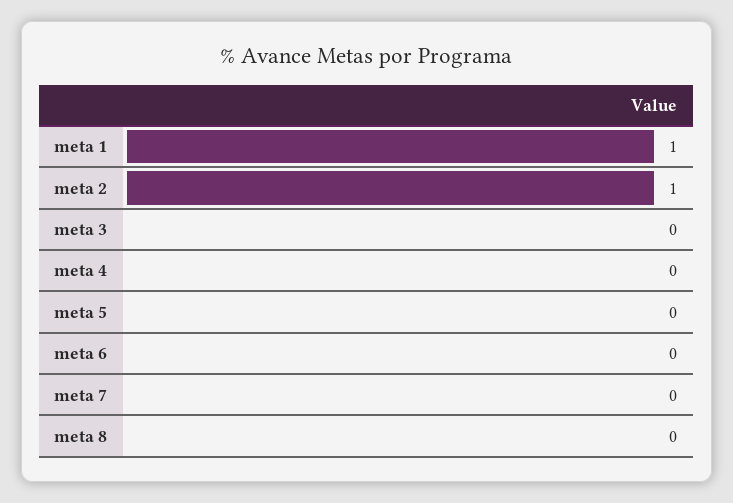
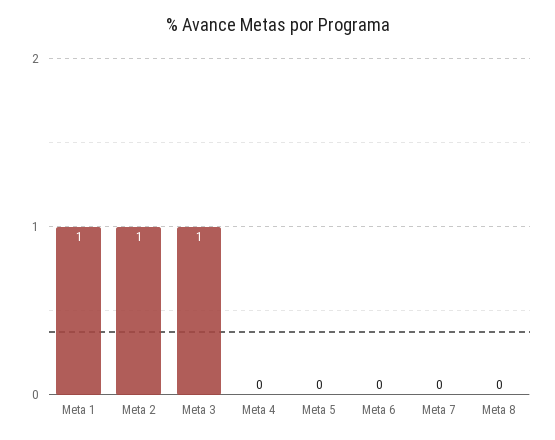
  {
    "meta 1": 1,
    "meta 2": 1,
-   "meta 3": 0,
+   "meta 3": 1,
    "meta 4": 0,
    "meta 5": 0,
    "meta 6": 0,
    "meta 7": 0,
    "meta 8": 0
  }

